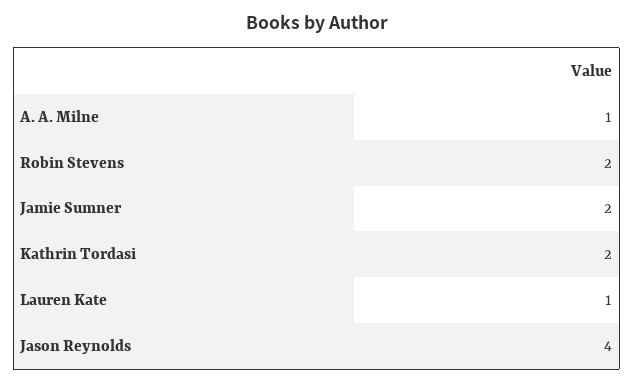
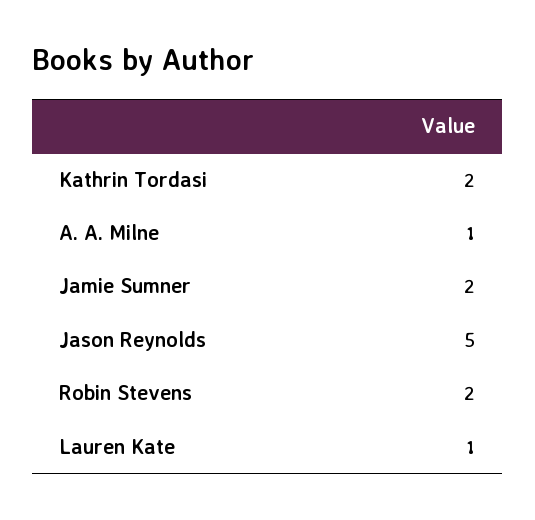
  {
    "A. A. Milne": 1,
    "Robin Stevens": 2,
    "Jamie Sumner": 2,
    "Kathrin Tordasi": 2,
    "Lauren Kate": 1,
-   "Jason Reynolds": 4
+   "Jason Reynolds": 5
  }

